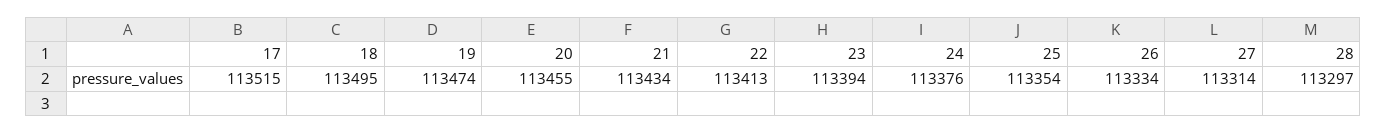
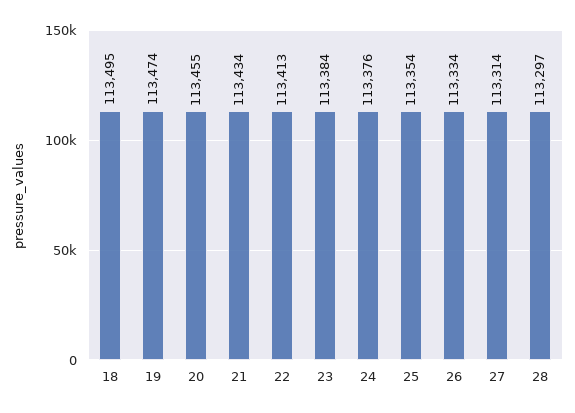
  {
-   "17": 113515,
    "18": 113495,
    "19": 113474,
    "20": 113455,
    "21": 113434,
    "22": 113413,
-   "23": 113394,
+   "23": 113384,
    "24": 113376,
    "25": 113354,
    "26": 113334,
    "27": 113314,
    "28": 113297
  }

